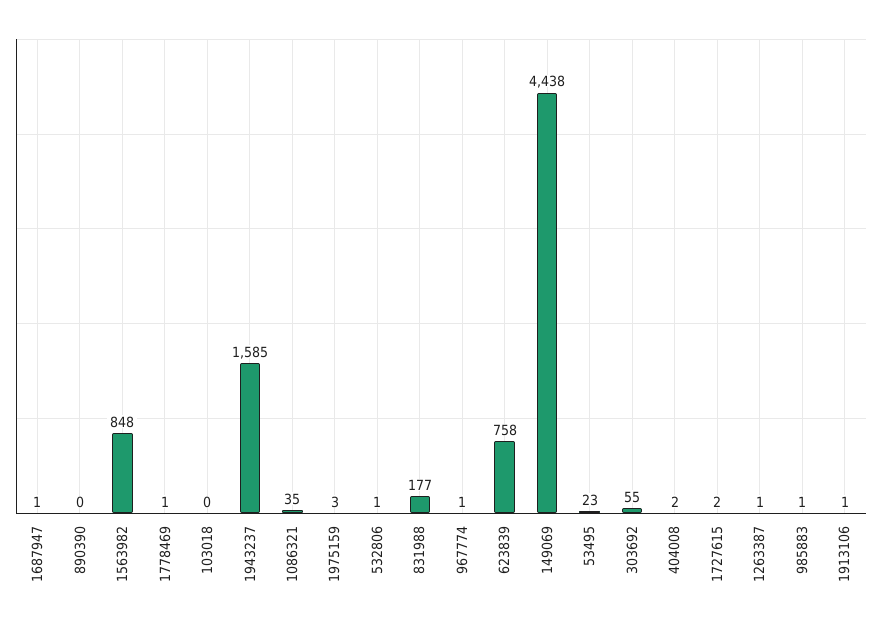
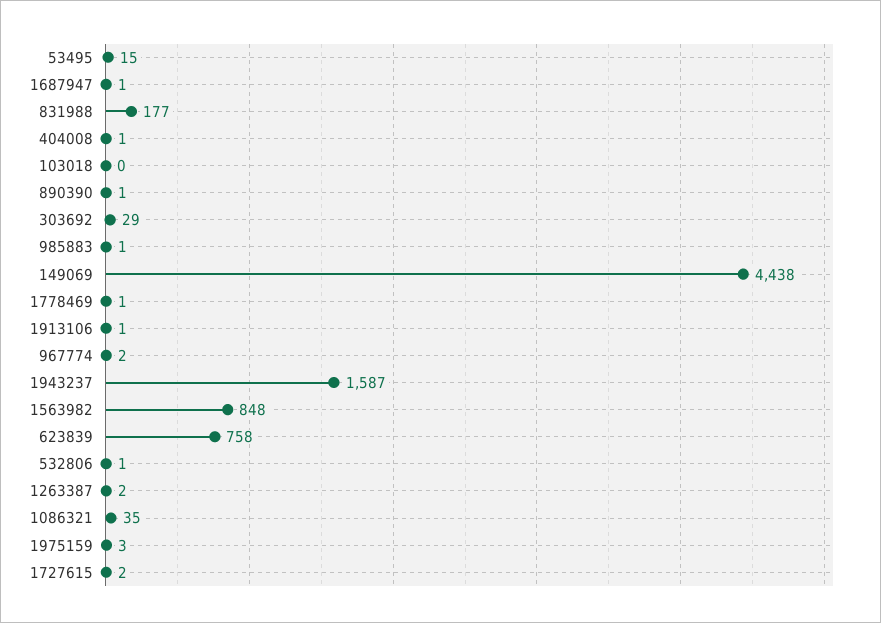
  {
    "1687947": 1,
-   "890390": 0,
+   "890390": 1,
    "1563982": 848,
    "1778469": 1,
    "103018": 0,
-   "1943237": 1585,
+   "1943237": 1587,
    "1086321": 35,
    "1975159": 3,
    "532806": 1,
    "831988": 177,
-   "967774": 1,
+   "967774": 2,
    "623839": 758,
    "149069": 4438,
-   "53495": 23,
+   "53495": 15,
-   "303692": 55,
+   "303692": 29,
-   "404008": 2,
+   "404008": 1,
    "1727615": 2,
-   "1263387": 1,
+   "1263387": 2,
    "985883": 1,
    "1913106": 1
  }

